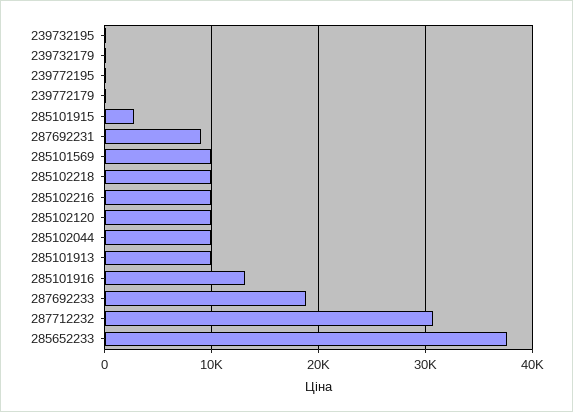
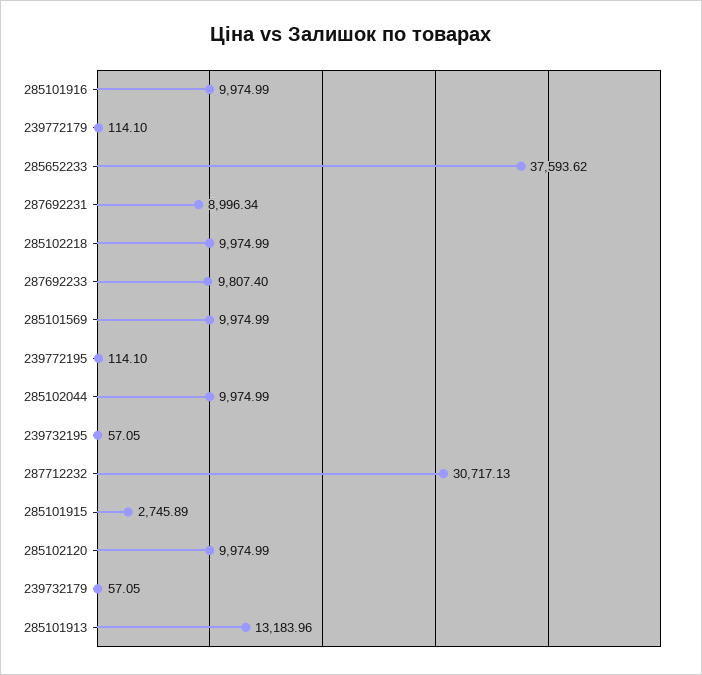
  {
    "239732195": 57.05,
    "239732179": 57.05,
    "239772195": 114.1,
    "239772179": 114.1,
    "285101915": 2745.89,
    "287692231": 8996.34,
    "285101569": 9974.99,
    "285102218": 9974.99,
-   "285102216": 10000,
    "285102120": 9974.99,
    "285102044": 9974.99,
-   "285101913": 10000,
+   "285101913": 13183.96,
-   "285101916": 13000,
+   "285101916": 9974.99,
-   "287692233": 19000,
+   "287692233": 9807.4,
    "287712232": 30717.13,
    "285652233": 37593.62
  }

